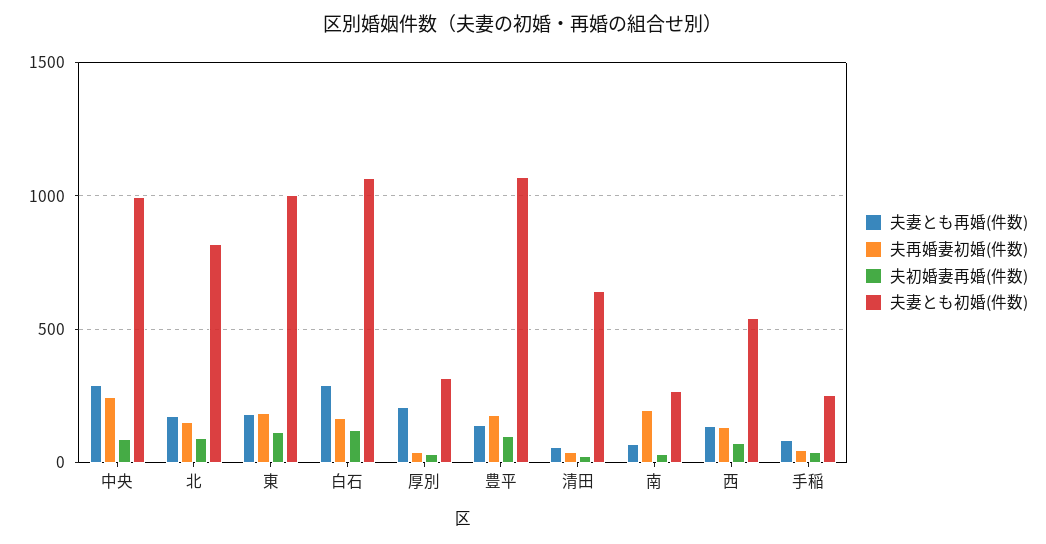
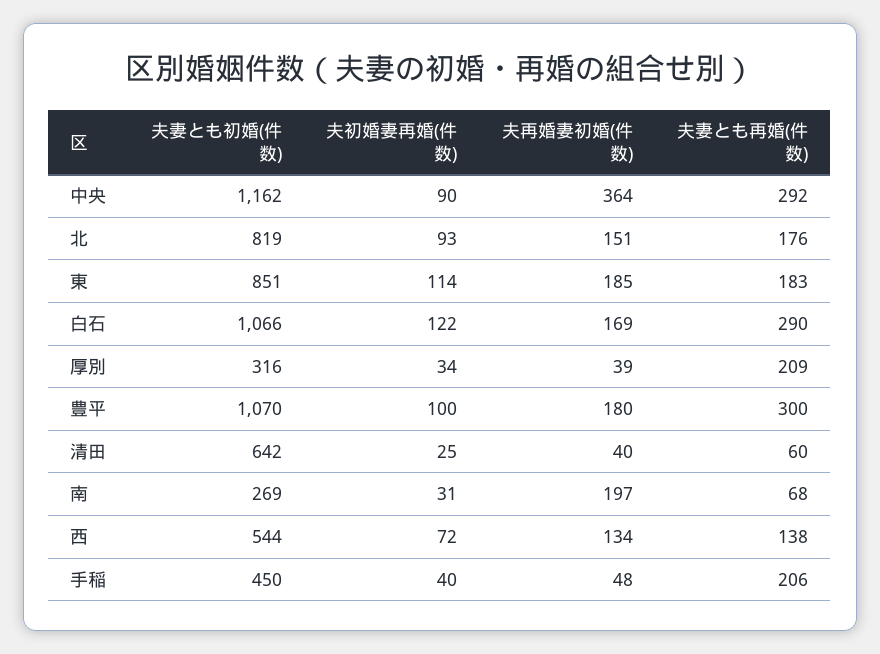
  {
    "夫妻とも再婚(件数)": {
      "中央": 292,
      "北": 176,
      "東": 183,
      "白石": 290,
      "厚別": 209,
-     "豊平": 150,
+     "豊平": 300,
      "清田": 60,
      "南": 68,
      "西": 138,
-     "手稲": 100
+     "手稲": 206
    },
    "夫再婚妻初婚(件数)": {
-     "中央": 250,
+     "中央": 364,
      "北": 151,
      "東": 185,
      "白石": 169,
      "厚別": 39,
      "豊平": 180,
      "清田": 40,
      "南": 197,
      "西": 134,
      "手稲": 48
    },
    "夫初婚妻再婚(件数)": {
      "中央": 90,
      "北": 93,
      "東": 114,
      "白石": 122,
      "厚別": 34,
      "豊平": 100,
      "清田": 25,
      "南": 31,
      "西": 72,
      "手稲": 40
    },
    "夫妻とも初婚(件数)": {
-     "中央": 1000,
+     "中央": 1162,
      "北": 819,
-     "東": 1000,
+     "東": 851,
      "白石": 1066,
      "厚別": 316,
      "豊平": 1070,
      "清田": 642,
      "南": 269,
      "西": 544,
-     "手稲": 250
+     "手稲": 450
    }
  }

